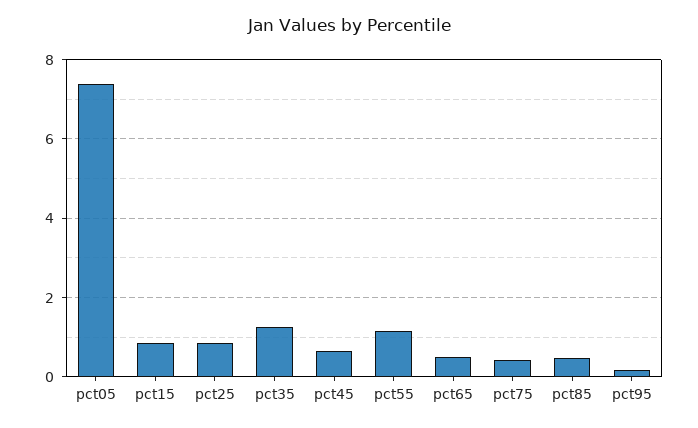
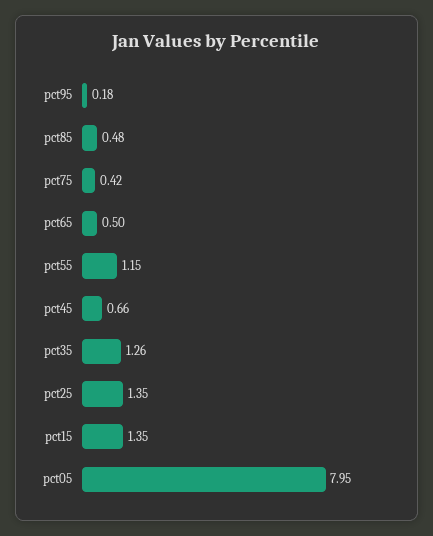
  {
-   "pct05": 7.4,
+   "pct05": 7.95,
-   "pct15": 0.8,
+   "pct15": 1.35,
-   "pct25": 0.8,
+   "pct25": 1.35,
    "pct35": 1.26,
    "pct45": 0.66,
    "pct55": 1.15,
    "pct65": 0.5,
    "pct75": 0.42,
    "pct85": 0.48,
    "pct95": 0.18
  }

